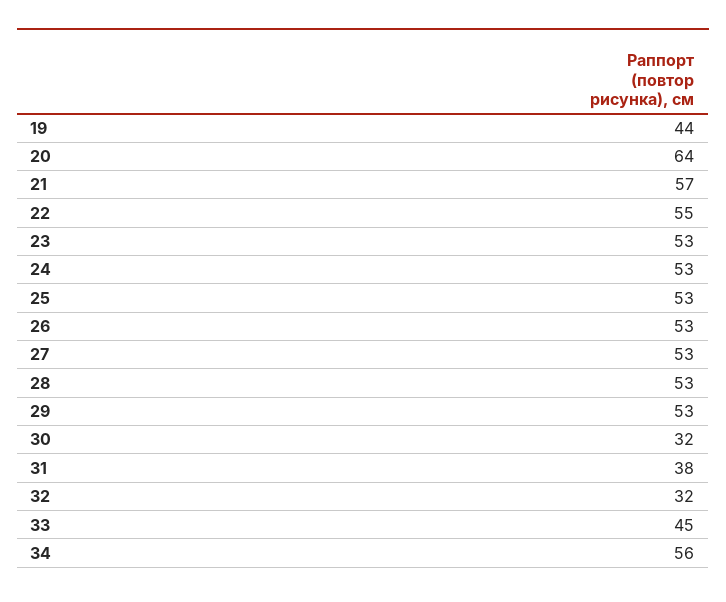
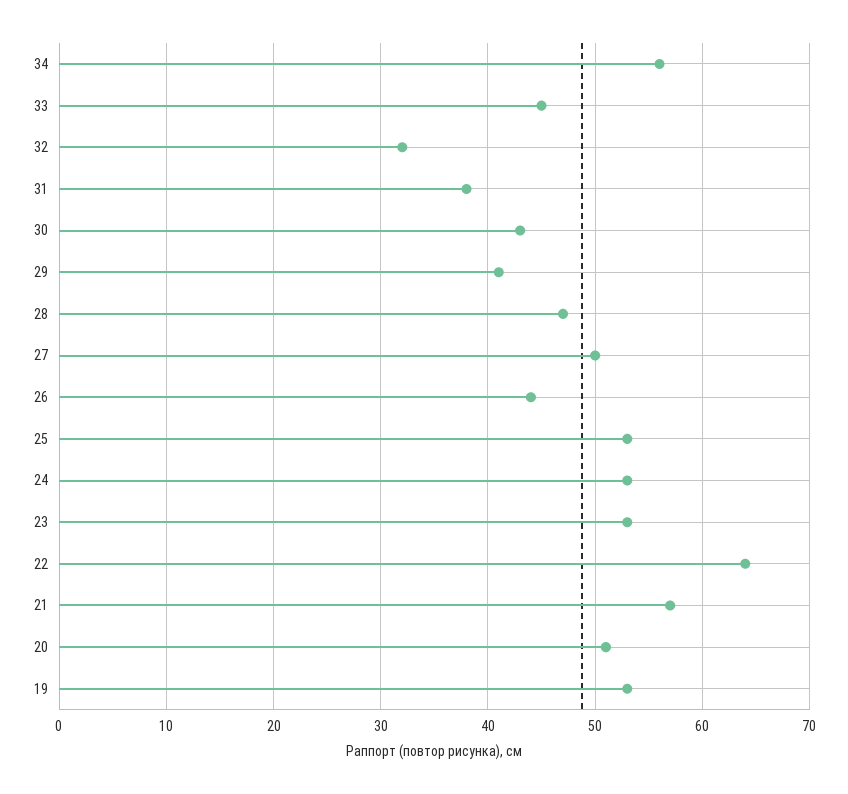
  {
-   "19": 44,
+   "19": 53,
-   "20": 64,
+   "20": 51,
    "21": 57,
-   "22": 55,
+   "22": 64,
    "23": 53,
    "24": 53,
    "25": 53,
-   "26": 53,
+   "26": 44,
-   "27": 53,
+   "27": 50,
-   "28": 53,
+   "28": 47,
-   "29": 53,
+   "29": 41,
-   "30": 32,
+   "30": 43,
    "31": 38,
    "32": 32,
    "33": 45,
    "34": 56
  }

